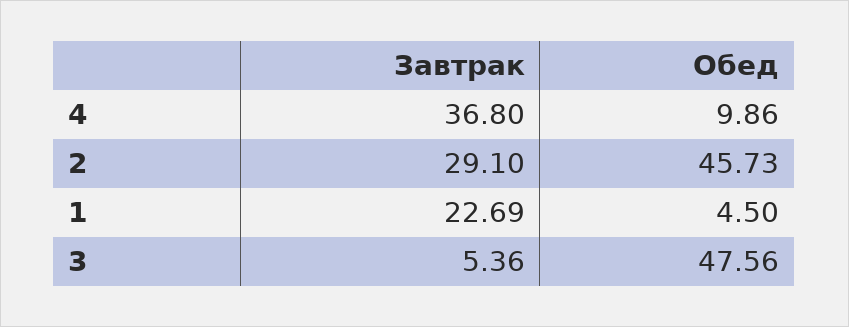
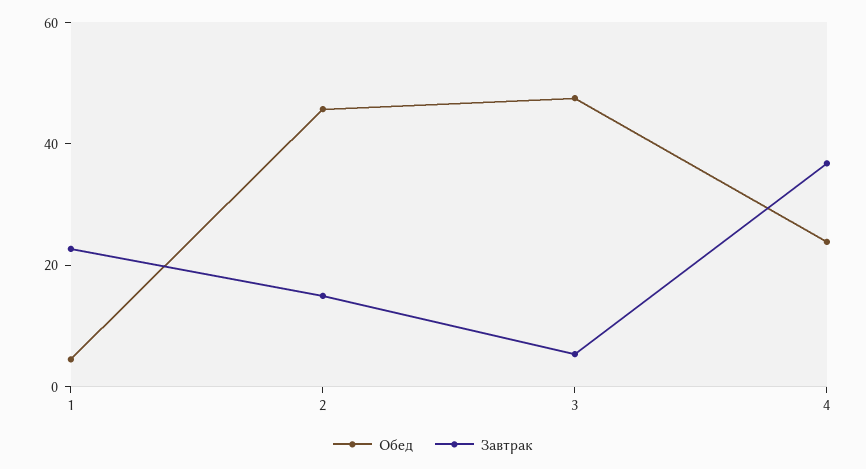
  {
    "Завтрак": {
      "4": 36.8,
-     "2": 29.1,
+     "2": 15,
      "1": 22.69,
      "3": 5.36
    },
    "Обед": {
-     "4": 9.86,
+     "4": 25,
      "2": 45.73,
      "1": 4.5,
      "3": 47.56
    }
  }

